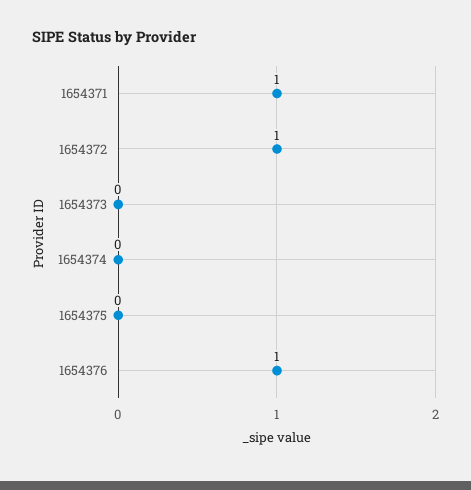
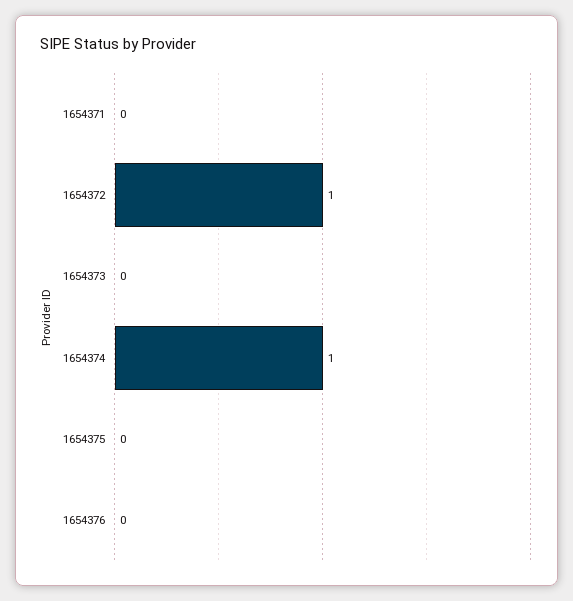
  {
-   "1654371": 1,
+   "1654371": 0,
    "1654372": 1,
    "1654373": 0,
-   "1654374": 0,
+   "1654374": 1,
    "1654375": 0,
-   "1654376": 1
+   "1654376": 0
  }

